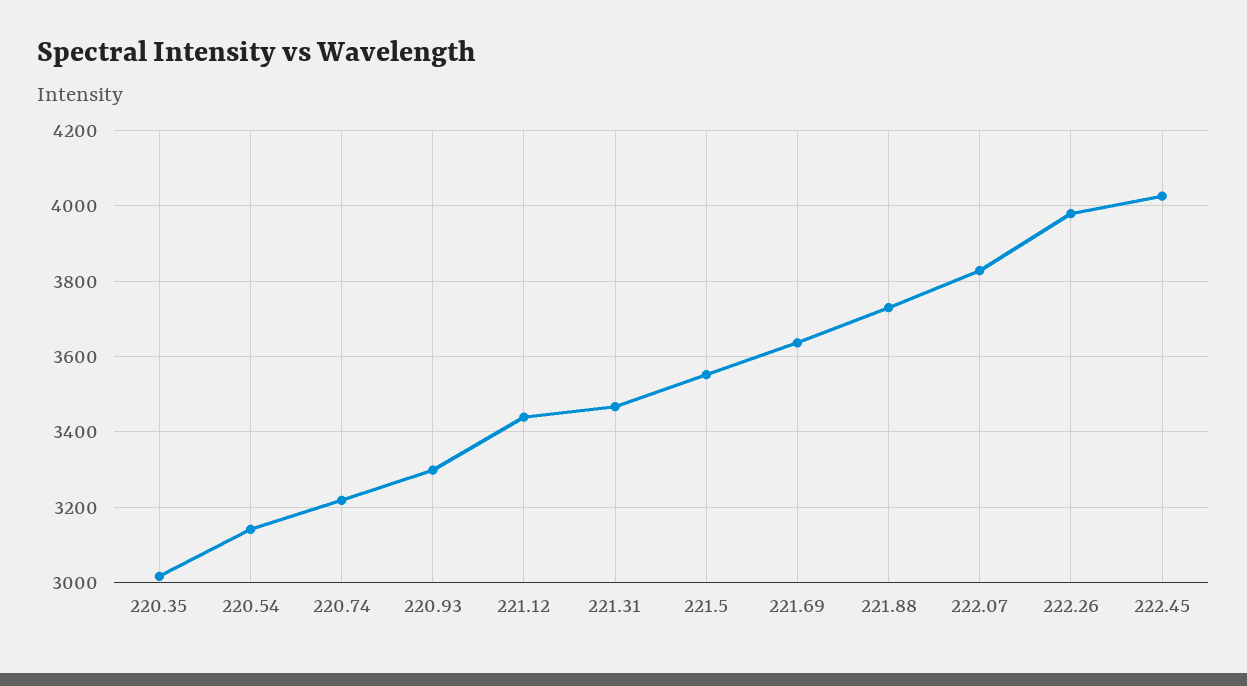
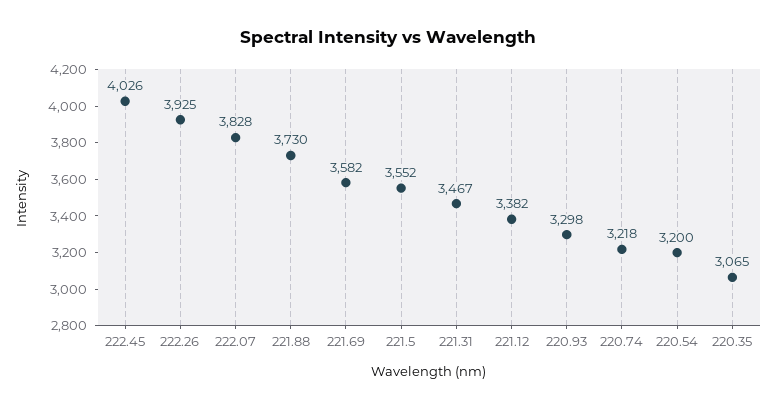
  {
-   "220.35": 3020,
+   "220.35": 3065,
-   "220.54": 3140,
+   "220.54": 3200,
    "220.74": 3218,
    "220.93": 3298,
-   "221.12": 3440,
+   "221.12": 3382,
    "221.31": 3467,
    "221.5": 3552,
-   "221.69": 3640,
+   "221.69": 3582,
    "221.88": 3730,
    "222.07": 3828,
-   "222.26": 3980,
+   "222.26": 3925,
    "222.45": 4026
  }

